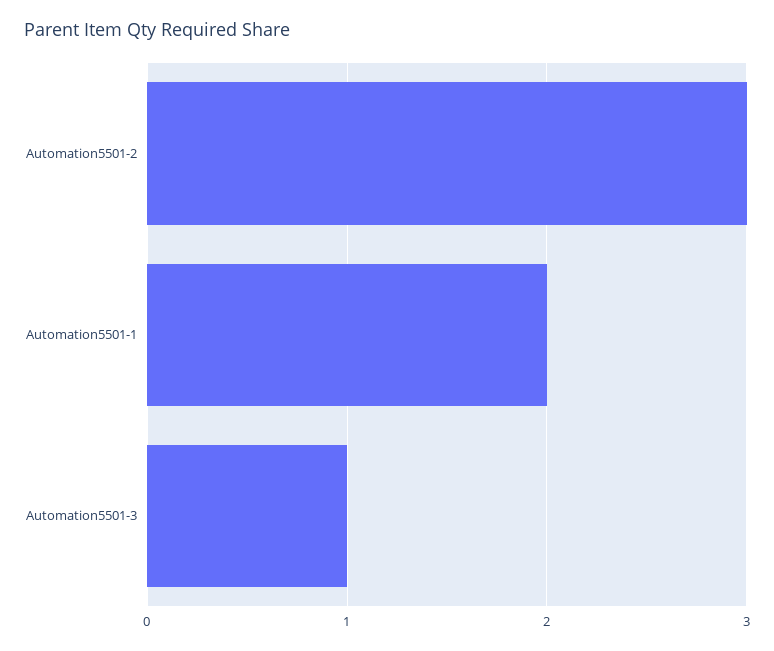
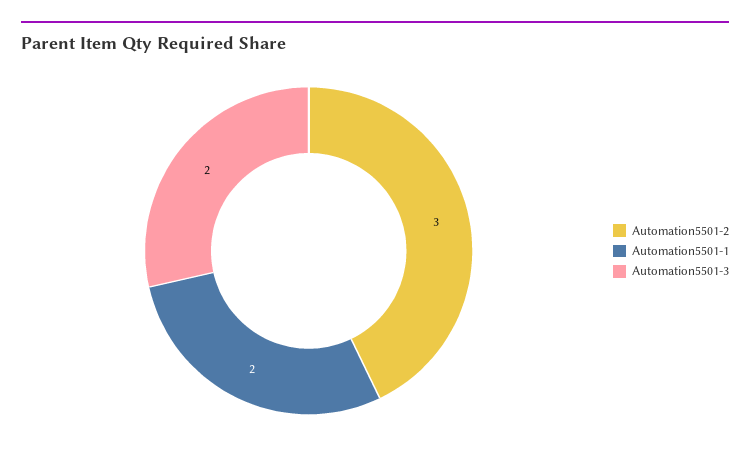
  {
    "Automation5501-2": 3,
    "Automation5501-1": 2,
-   "Automation5501-3": 1
+   "Automation5501-3": 2
  }

